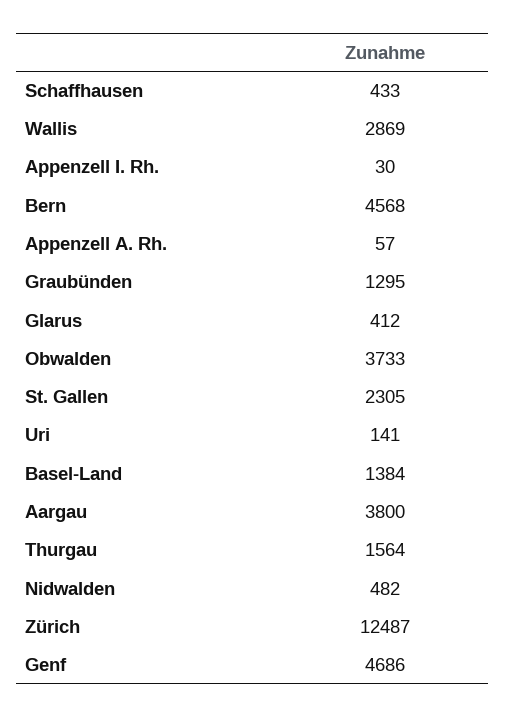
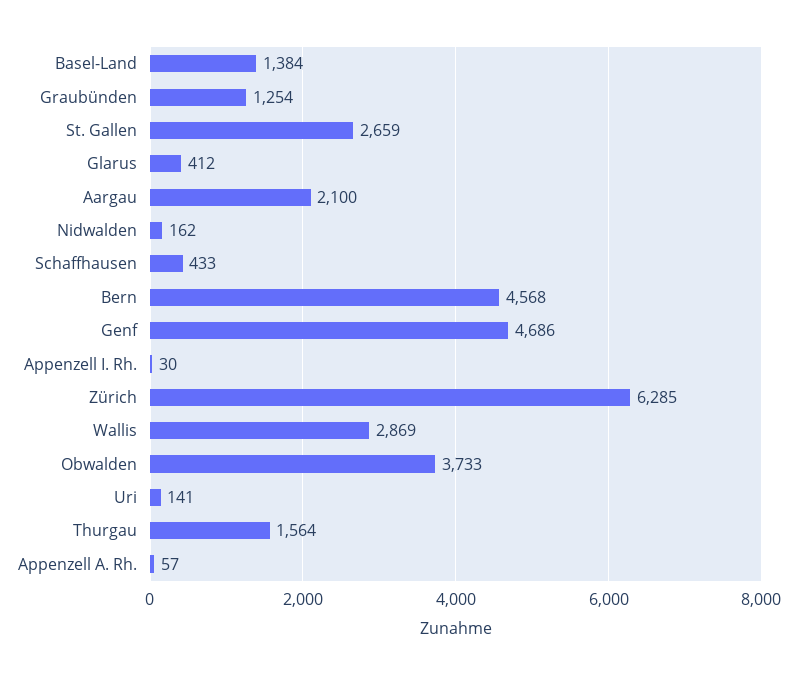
  {
    "Schaffhausen": 433,
    "Wallis": 2869,
    "Appenzell I. Rh.": 30,
    "Bern": 4568,
    "Appenzell A. Rh.": 57,
-   "Graubünden": 1295,
+   "Graubünden": 1254,
    "Glarus": 412,
    "Obwalden": 3733,
-   "St. Gallen": 2305,
+   "St. Gallen": 2659,
    "Uri": 141,
    "Basel-Land": 1384,
-   "Aargau": 3800,
+   "Aargau": 2100,
    "Thurgau": 1564,
-   "Nidwalden": 482,
+   "Nidwalden": 162,
-   "Zürich": 12487,
+   "Zürich": 6285,
    "Genf": 4686
  }

